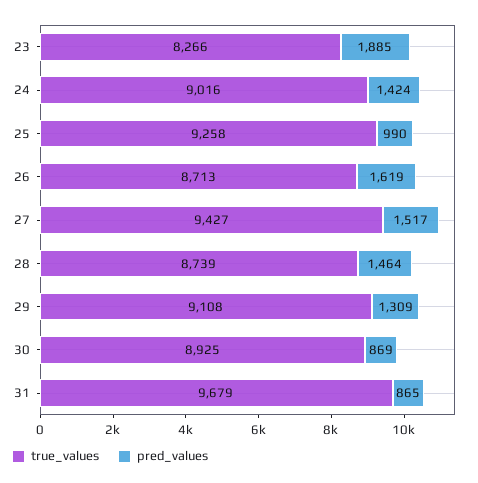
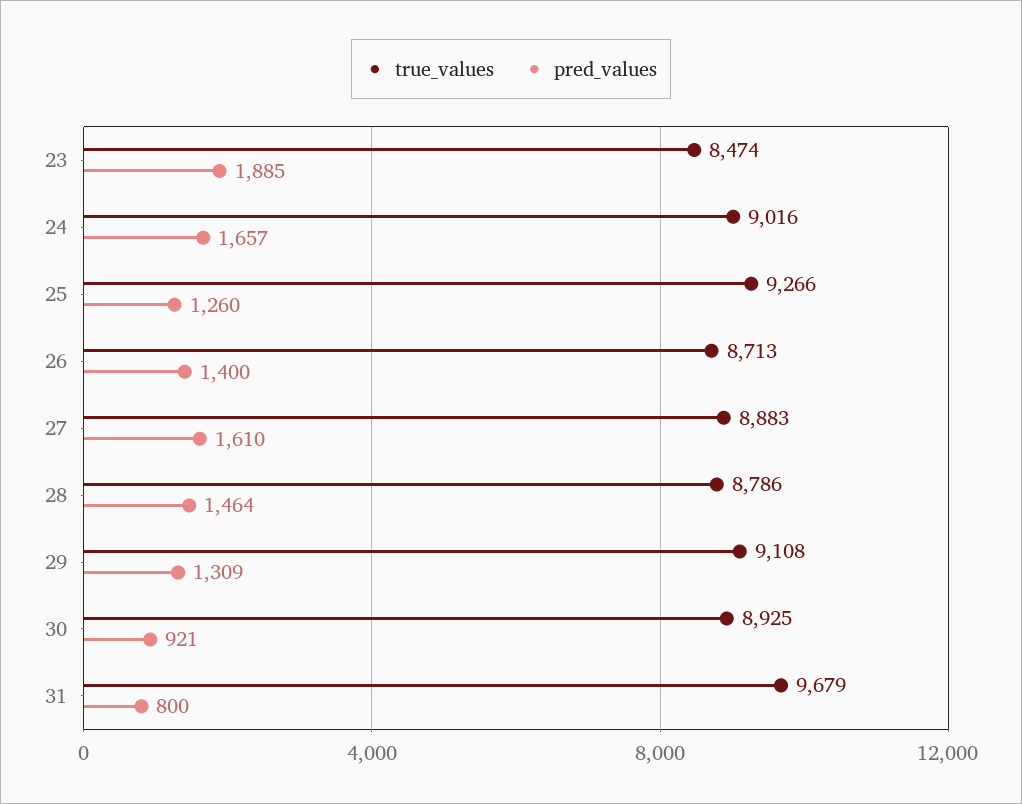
  {
    "true_values": {
-     "23": 8266,
+     "23": 8474,
      "24": 9016,
-     "25": 9258,
+     "25": 9266,
      "26": 8713,
-     "27": 9427,
+     "27": 8883,
-     "28": 8739,
+     "28": 8786,
      "29": 9108,
      "30": 8925,
      "31": 9679
    },
    "pred_values": {
      "23": 1885,
-     "24": 1424,
+     "24": 1657,
-     "25": 990,
+     "25": 1260,
-     "26": 1619,
+     "26": 1400,
-     "27": 1517,
+     "27": 1610,
      "28": 1464,
      "29": 1309,
-     "30": 869,
+     "30": 921,
-     "31": 865
+     "31": 800
    }
  }

